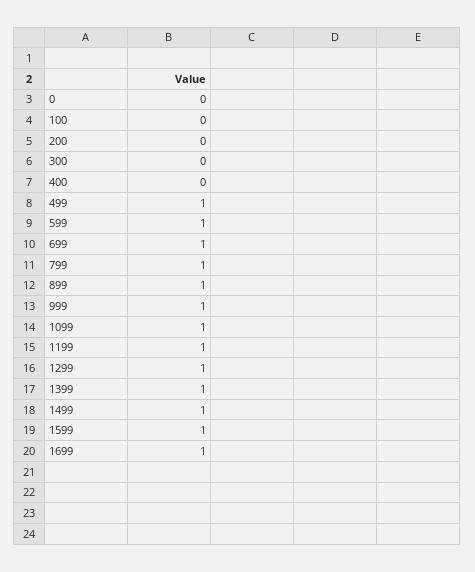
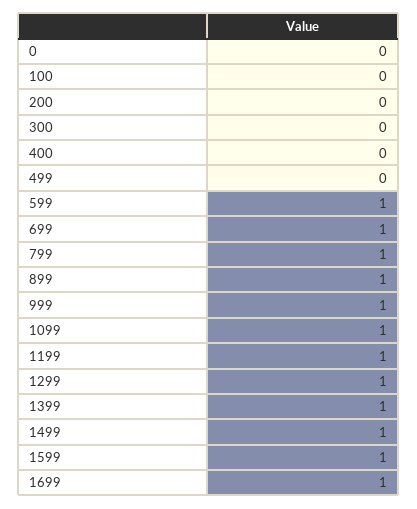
  {
    "0": 0,
    "100": 0,
    "200": 0,
    "300": 0,
    "400": 0,
-   "499": 1,
+   "499": 0,
    "599": 1,
    "699": 1,
    "799": 1,
    "899": 1,
    "999": 1,
    "1099": 1,
    "1199": 1,
    "1299": 1,
    "1399": 1,
    "1499": 1,
    "1599": 1,
    "1699": 1
  }

